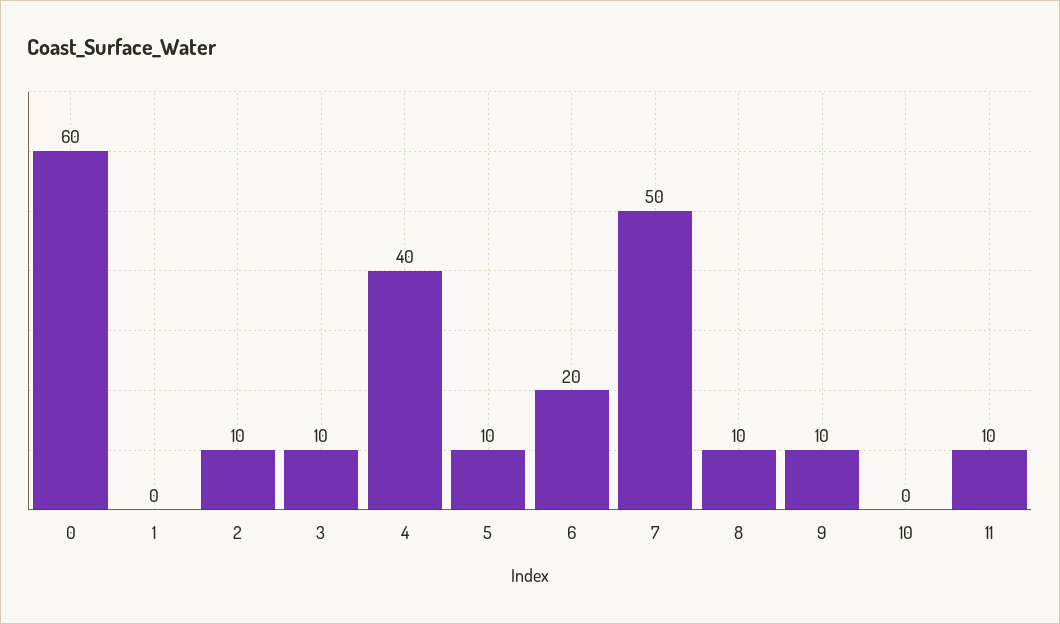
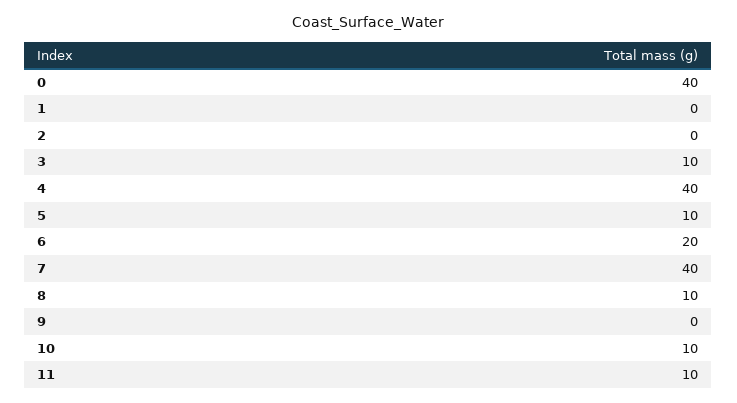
  {
-   "0": 60,
+   "0": 40,
    "1": 0,
-   "2": 10,
+   "2": 0,
    "3": 10,
    "4": 40,
    "5": 10,
    "6": 20,
-   "7": 50,
+   "7": 40,
    "8": 10,
-   "9": 10,
+   "9": 0,
-   "10": 0,
+   "10": 10,
    "11": 10
  }

